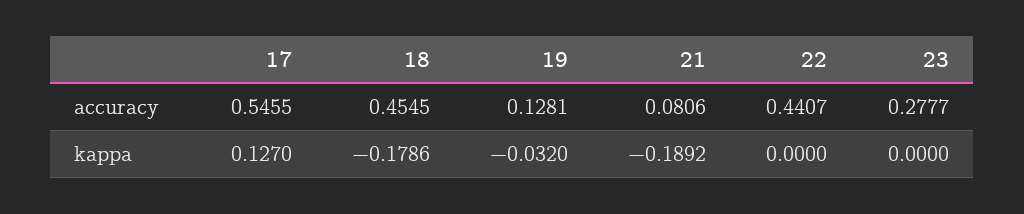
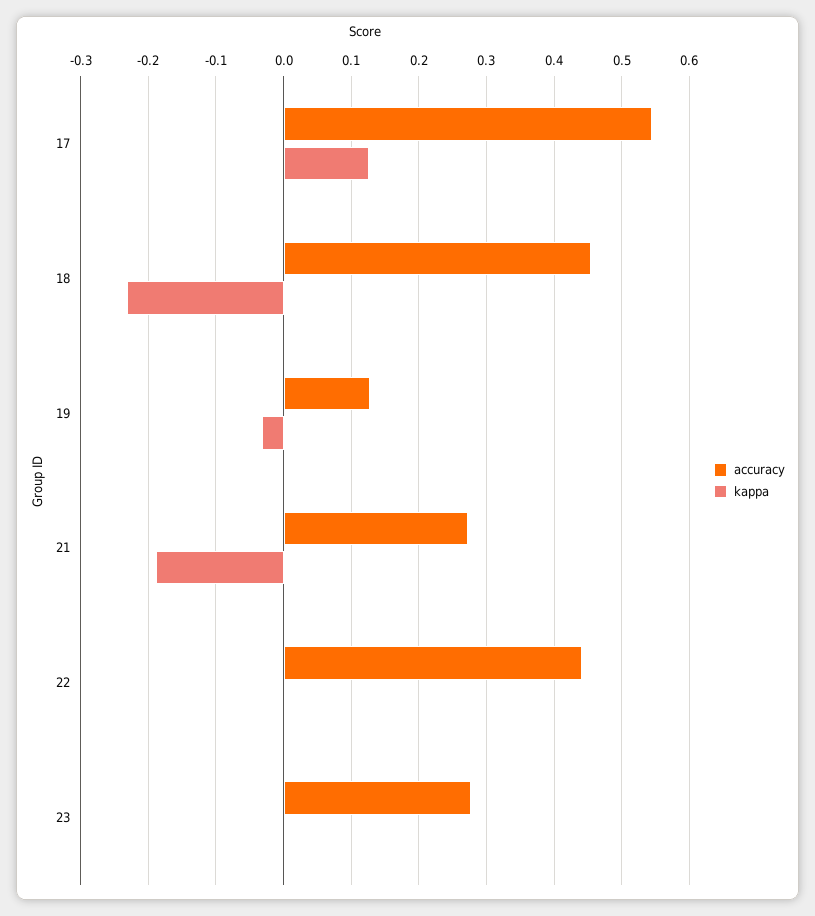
  {
    "accuracy": {
      "17": 0.5455,
      "18": 0.4545,
      "19": 0.1281,
-     "21": 0.0806,
+     "21": 0.27,
      "22": 0.4407,
      "23": 0.2777
    },
    "kappa": {
      "17": 0.127,
-     "18": -0.1786,
+     "18": -0.23,
      "19": -0.032,
      "21": -0.1892,
      "22": 0,
      "23": 0
    }
  }

